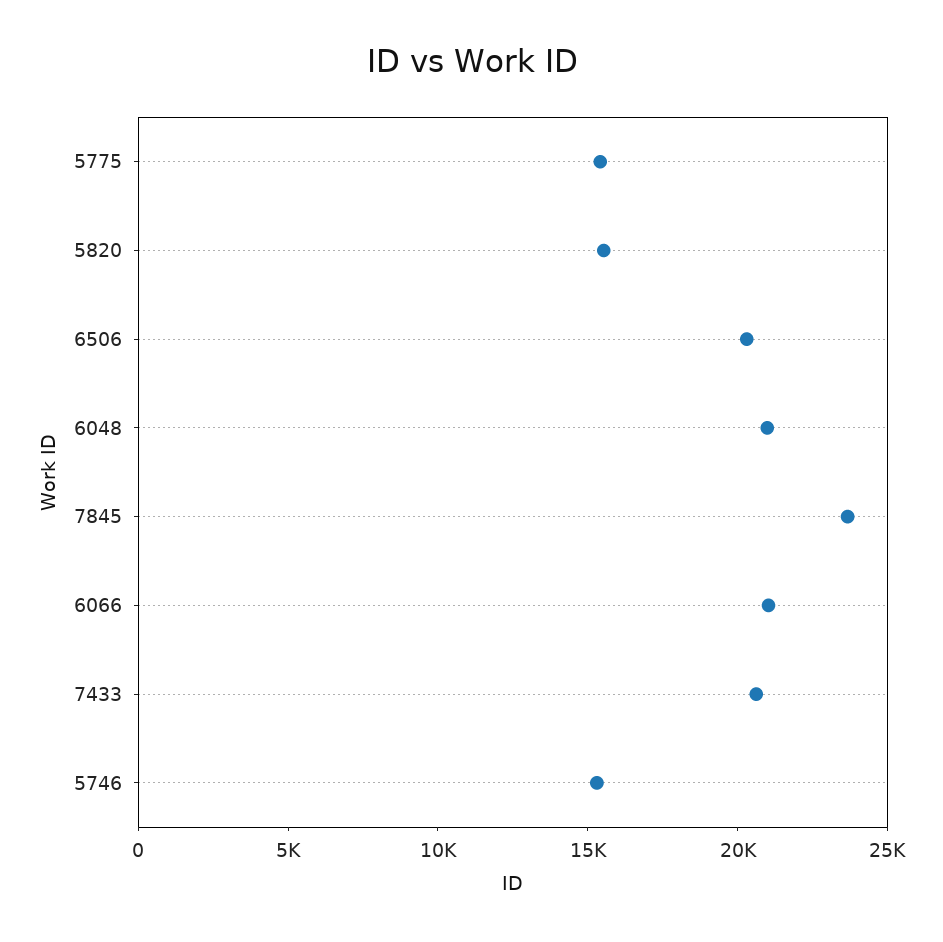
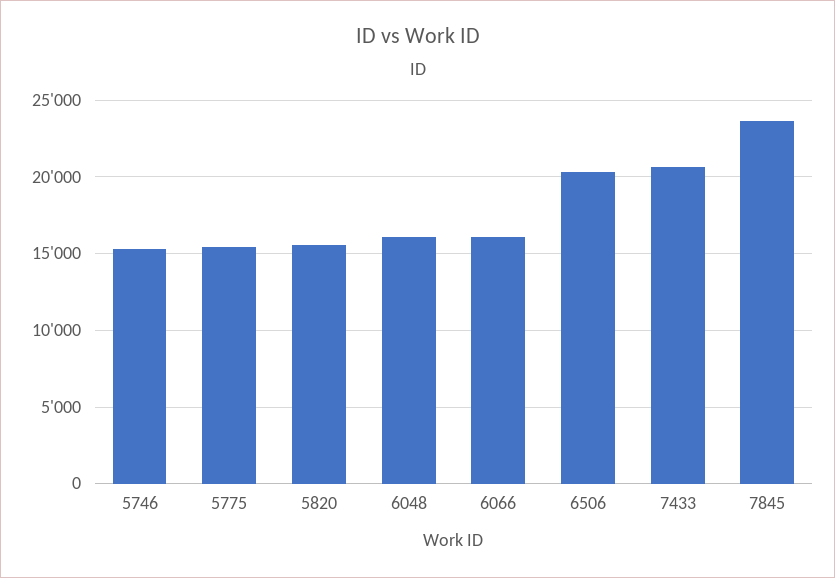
  {
    "5775": 15500,
    "5820": 15500,
    "6506": 20500,
-   "6048": 21000,
+   "6048": 16000,
    "7845": 23500,
-   "6066": 21000,
+   "6066": 16000,
    "7433": 20500,
    "5746": 15500
  }

